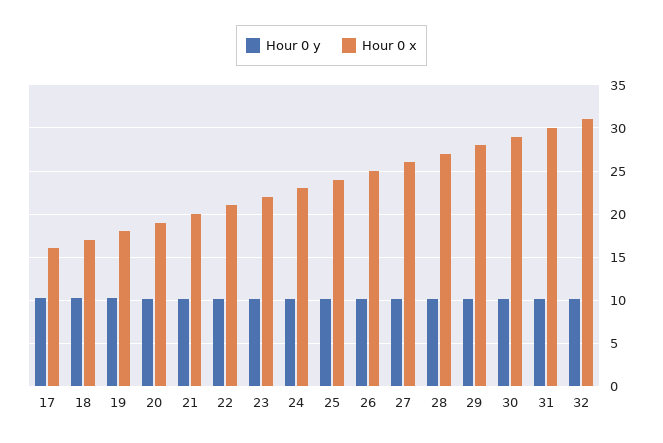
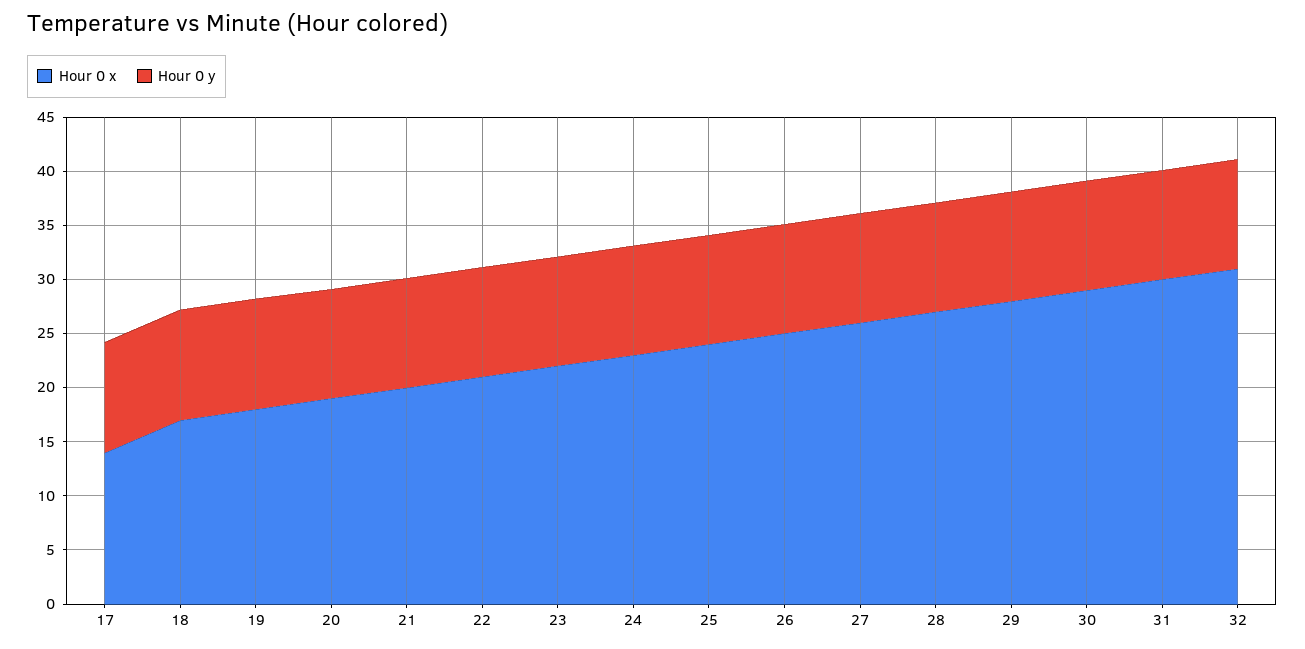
  {
    "Hour 0 y": {
      "17": 10,
      "18": 10,
      "19": 10,
      "20": 10,
      "21": 10,
      "22": 10,
      "23": 10,
      "24": 10,
      "25": 10,
      "26": 10,
      "27": 10,
      "28": 10,
      "29": 10,
      "30": 10,
      "31": 10,
      "32": 10
    },
    "Hour 0 x": {
-     "17": 16,
+     "17": 14,
      "18": 17,
      "19": 18,
      "20": 19,
      "21": 20,
      "22": 21,
      "23": 22,
      "24": 23,
      "25": 24,
      "26": 25,
      "27": 26,
      "28": 27,
      "29": 28,
      "30": 29,
      "31": 30,
      "32": 31
    }
  }

